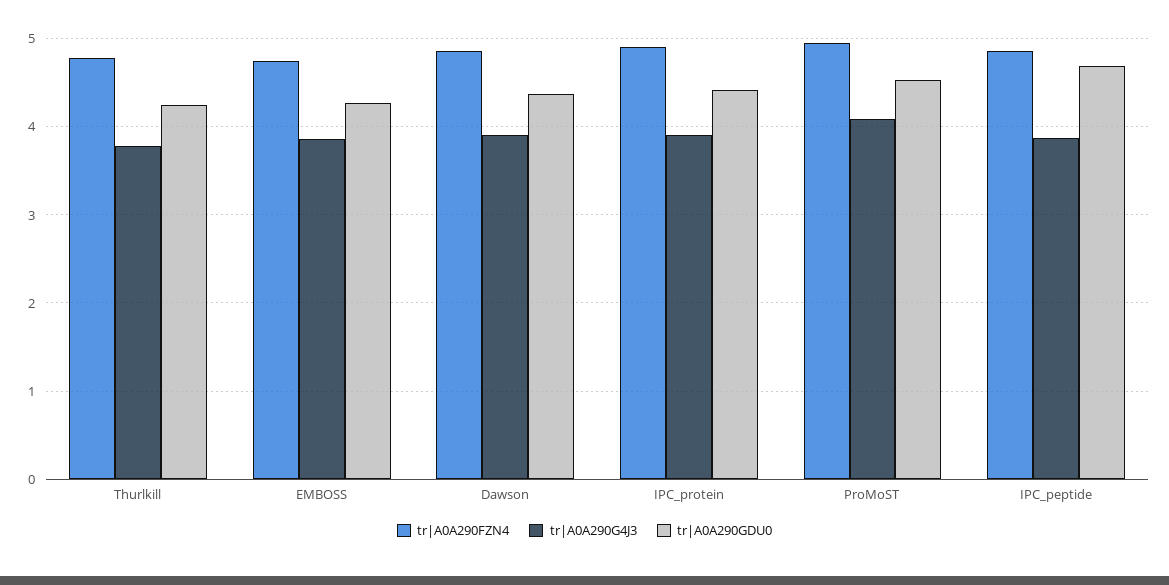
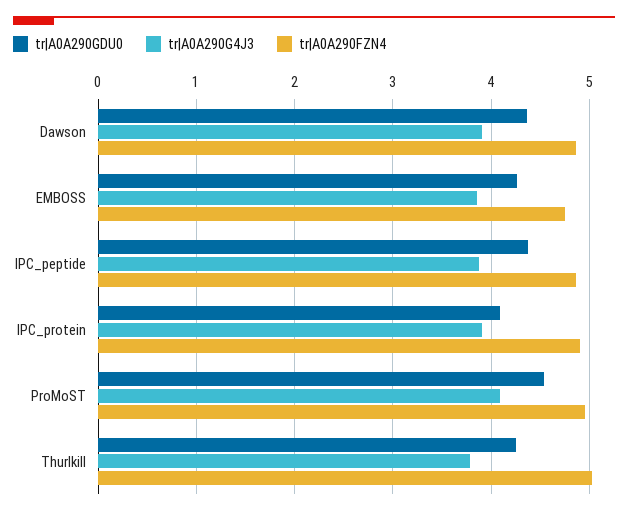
  {
    "tr|A0A290FZN4": {
-     "Thurlkill": 4.8,
+     "Thurlkill": 5,
      "EMBOSS": 4.7,
      "Dawson": 4.9,
      "IPC_protein": 4.9,
      "ProMoST": 5,
      "IPC_peptide": 4.9
    },
    "tr|A0A290G4J3": {
      "Thurlkill": 3.8,
      "EMBOSS": 3.9,
      "Dawson": 3.9,
      "IPC_protein": 3.9,
      "ProMoST": 4.1,
      "IPC_peptide": 3.9
    },
    "tr|A0A290GDU0": {
      "Thurlkill": 4.3,
      "EMBOSS": 4.3,
      "Dawson": 4.4,
-     "IPC_protein": 4.4,
+     "IPC_protein": 4.1,
      "ProMoST": 4.5,
-     "IPC_peptide": 4.7
+     "IPC_peptide": 4.4
    }
  }

